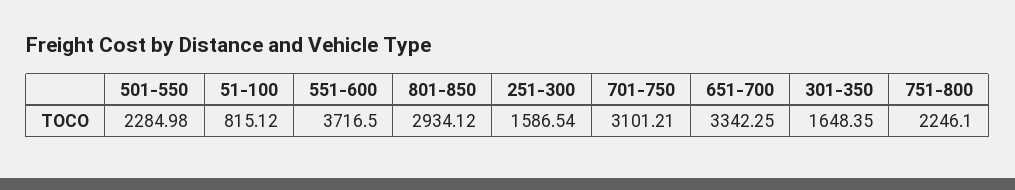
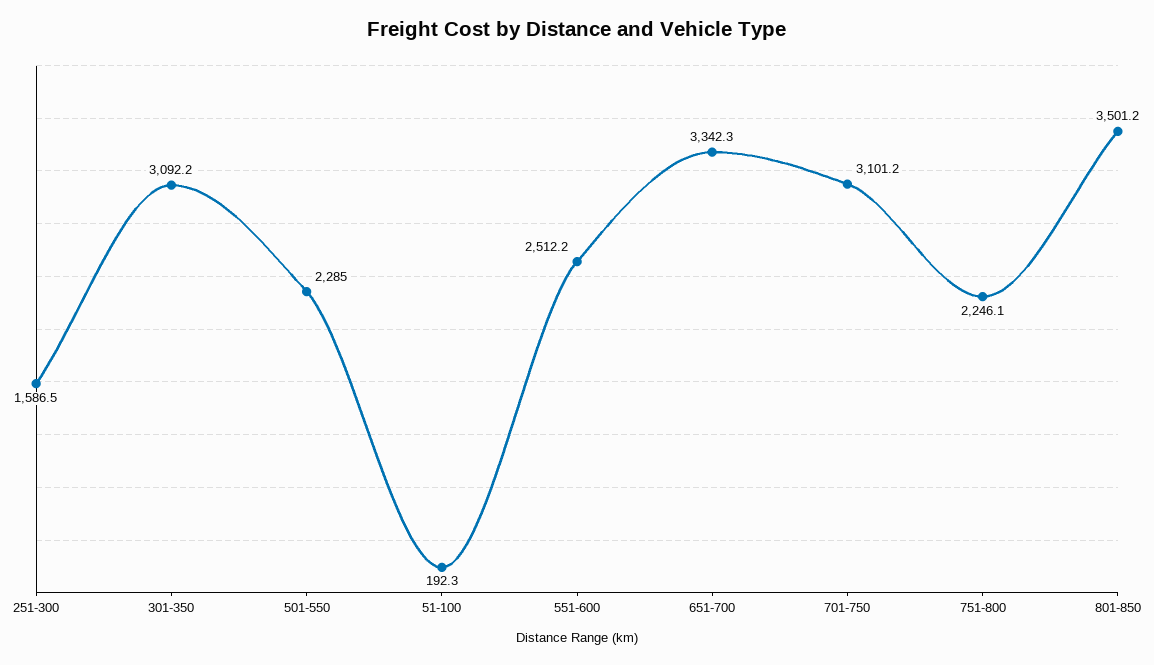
  {
    "501-550": 2284.98,
-   "51-100": 815.12,
+   "51-100": 192.3,
-   "551-600": 3716.5,
+   "551-600": 2512.2,
-   "801-850": 2934.12,
+   "801-850": 3501.2,
    "251-300": 1586.54,
    "701-750": 3101.21,
    "651-700": 3342.25,
-   "301-350": 1648.35,
+   "301-350": 3092.2,
    "751-800": 2246.1
  }

